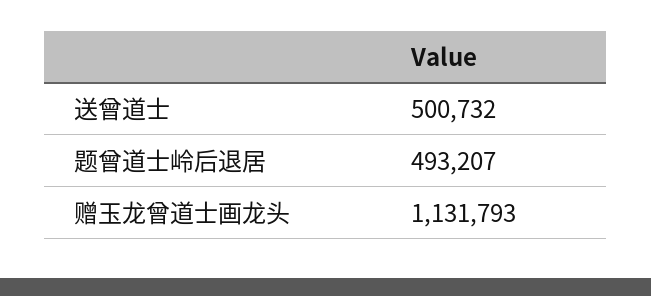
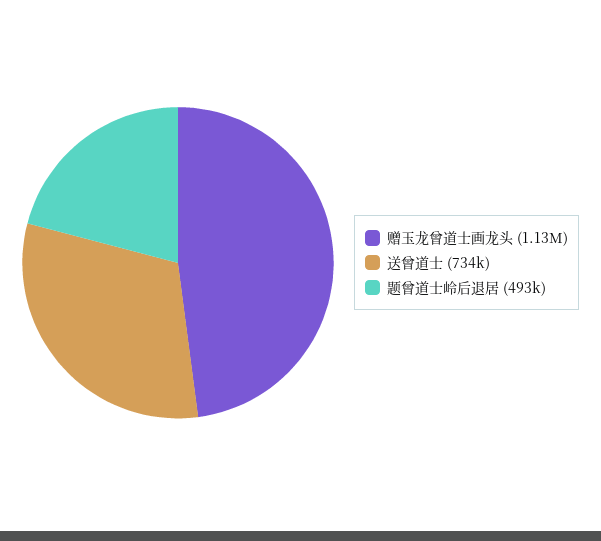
  {
-   "送曾道士": 500732,
+   "送曾道士": 734000,
    "题曾道士岭后退居": 493207,
    "赠玉龙曾道士画龙头": 1131793
  }

